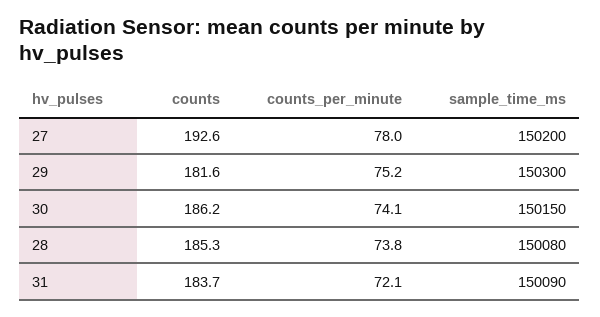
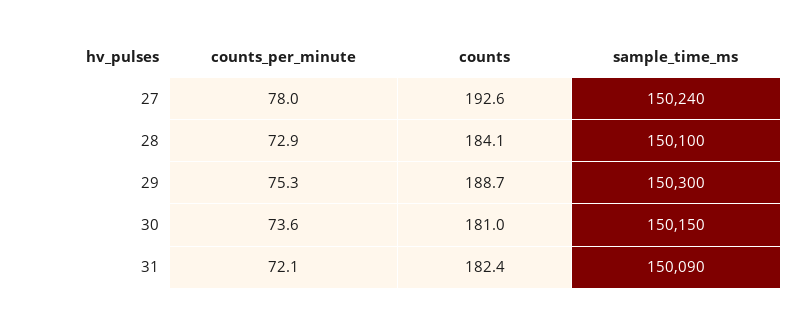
  {
    "counts": {
      "27": 192.6,
-     "29": 181.6,
+     "29": 188.7,
-     "30": 186.2,
+     "30": 181,
-     "28": 185.3,
+     "28": 184.1,
-     "31": 183.7
+     "31": 182.4
    },
    "counts_per_minute": {
      "27": 78,
-     "29": 75.2,
+     "29": 75.3,
-     "30": 74.1,
+     "30": 73.6,
-     "28": 73.8,
+     "28": 72.9,
      "31": 72.1
    },
    "sample_time_ms": {
-     "27": 150200,
+     "27": 150240,
      "29": 150300,
      "30": 150150,
-     "28": 150080,
+     "28": 150100,
      "31": 150090
    }
  }

